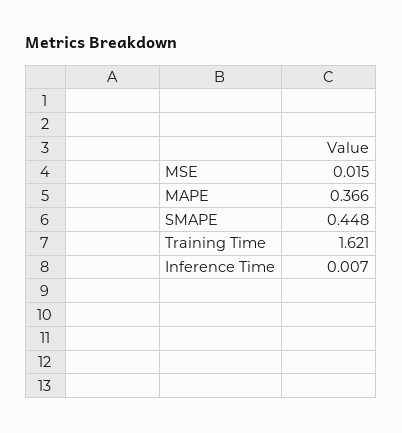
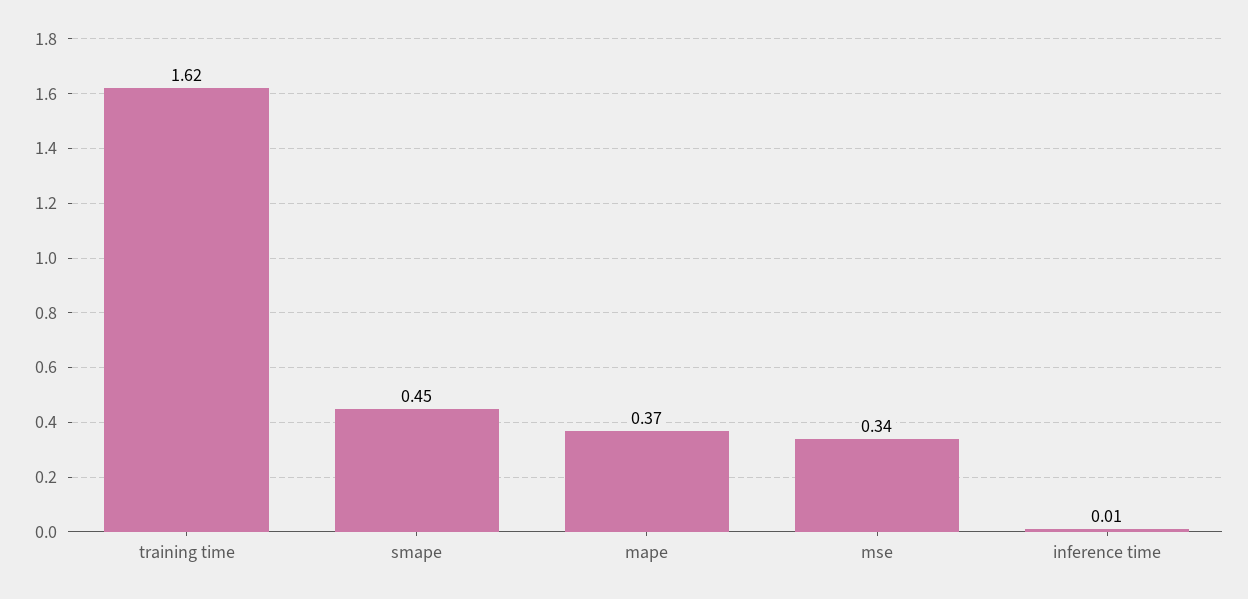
  {
-   "MSE": 0.015,
+   "MSE": 0.34,
    "MAPE": 0.366,
    "SMAPE": 0.448,
    "Training Time": 1.621,
    "Inference Time": 0.007
  }

